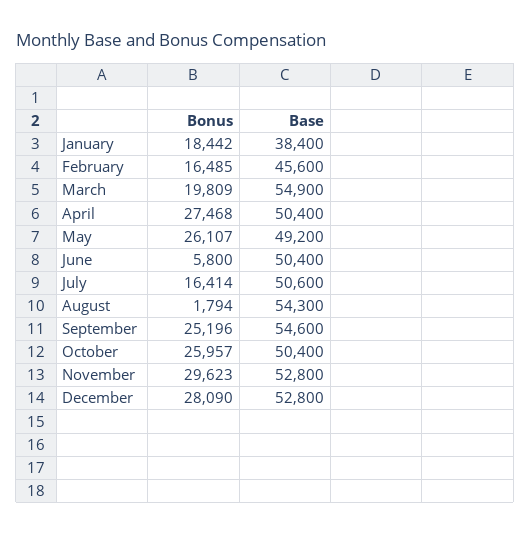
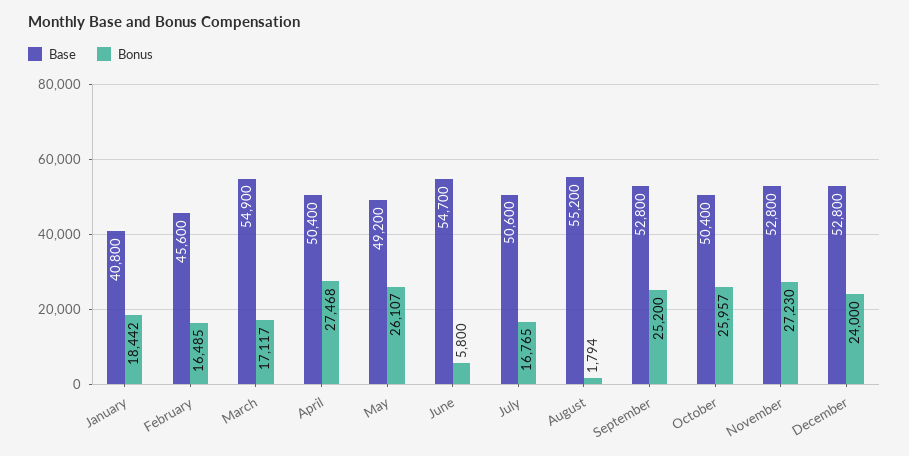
  {
    "Bonus": {
      "January": 18442,
      "February": 16485,
-     "March": 19809,
+     "March": 17117,
      "April": 27468,
      "May": 26107,
      "June": 5800,
-     "July": 16414,
+     "July": 16765,
      "August": 1794,
-     "September": 25196,
+     "September": 25200,
      "October": 25957,
-     "November": 29623,
+     "November": 27230,
-     "December": 28090
+     "December": 24000
    },
    "Base": {
-     "January": 38400,
+     "January": 40800,
      "February": 45600,
      "March": 54900,
      "April": 50400,
      "May": 49200,
-     "June": 50400,
+     "June": 54700,
      "July": 50600,
-     "August": 54300,
+     "August": 55200,
-     "September": 54600,
+     "September": 52800,
      "October": 50400,
      "November": 52800,
      "December": 52800
    }
  }

